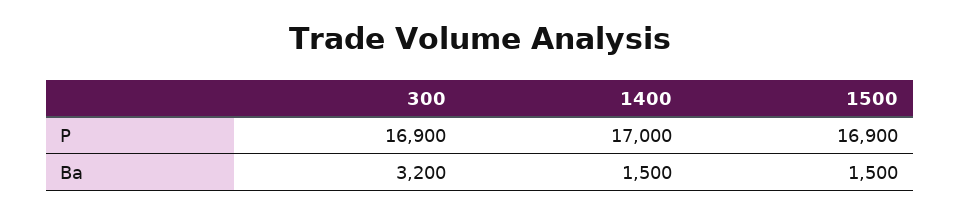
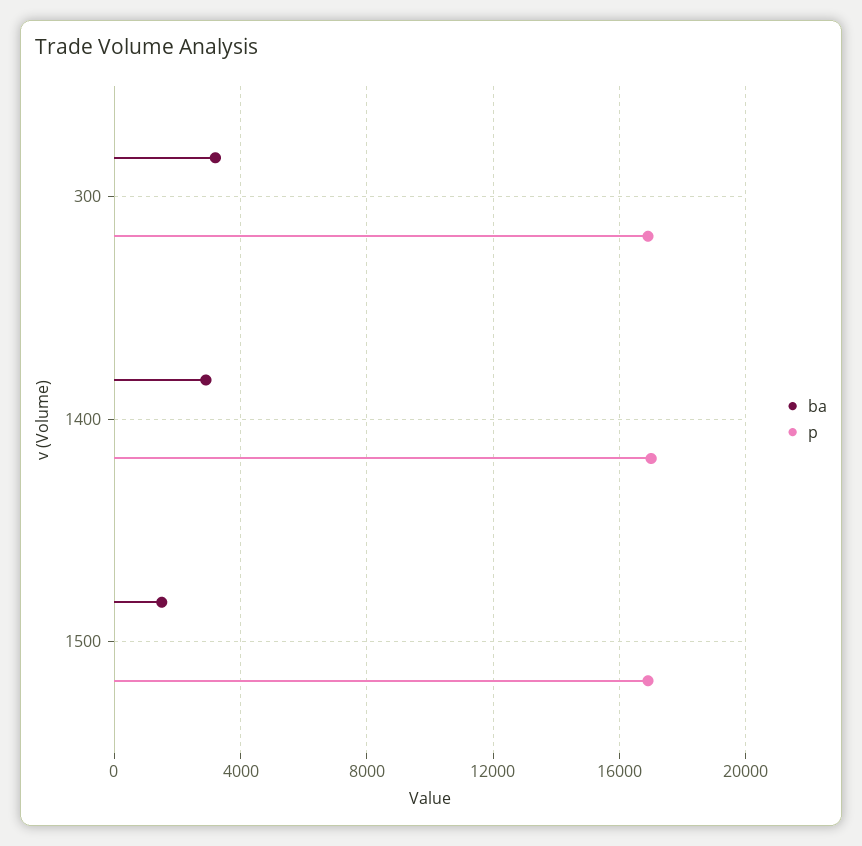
  {
    "P": {
      "300": 16900,
      "1400": 17000,
      "1500": 16900
    },
    "Ba": {
      "300": 3200,
-     "1400": 1500,
+     "1400": 3000,
      "1500": 1500
    }
  }

